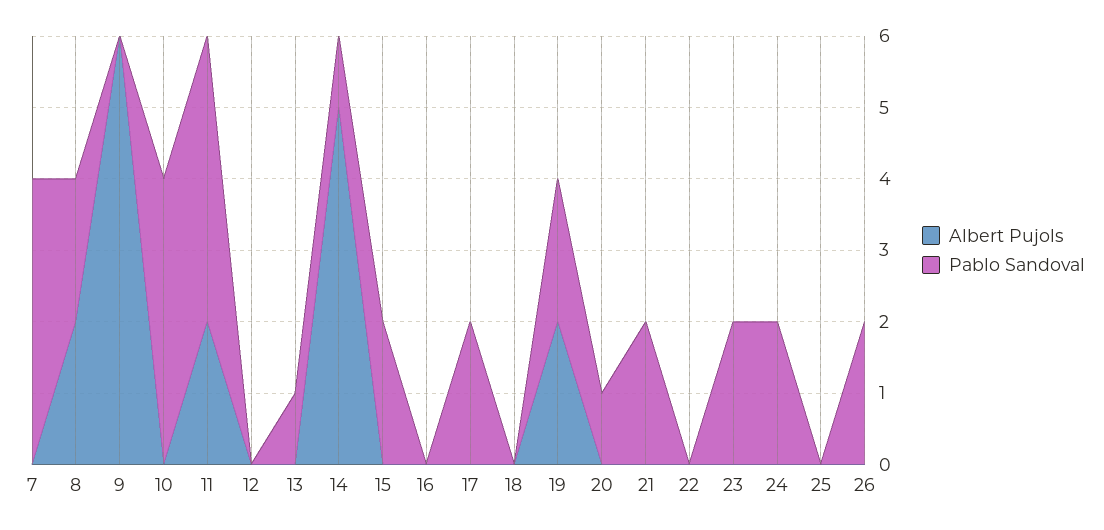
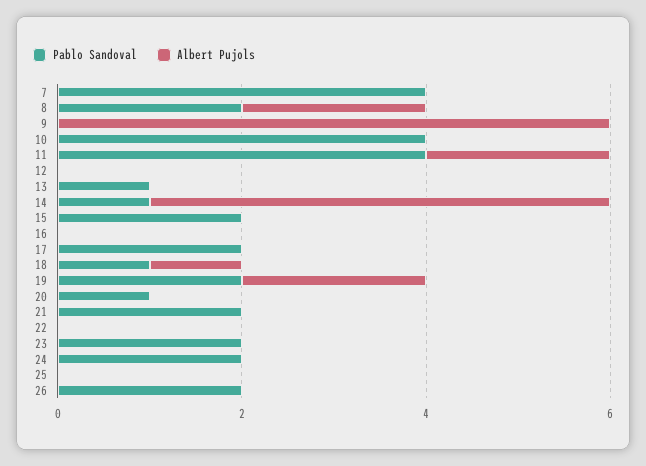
  {
    "Albert Pujols": {
      "7": 0,
      "8": 2,
      "9": 6,
      "10": 0,
      "11": 2,
      "12": 0,
      "13": 0,
      "14": 5,
      "15": 0,
      "16": 0,
      "17": 0,
-     "18": 0,
+     "18": 1,
      "19": 2,
      "20": 0,
      "21": 0,
      "22": 0,
      "23": 0,
      "24": 0,
      "25": 0,
      "26": 0
    },
    "Pablo Sandoval": {
      "7": 4,
      "8": 2,
      "9": 0,
      "10": 4,
      "11": 4,
      "12": 0,
      "13": 1,
      "14": 1,
      "15": 2,
      "16": 0,
      "17": 2,
-     "18": 0,
+     "18": 1,
      "19": 2,
      "20": 1,
      "21": 2,
      "22": 0,
      "23": 2,
      "24": 2,
      "25": 0,
      "26": 2
    }
  }

